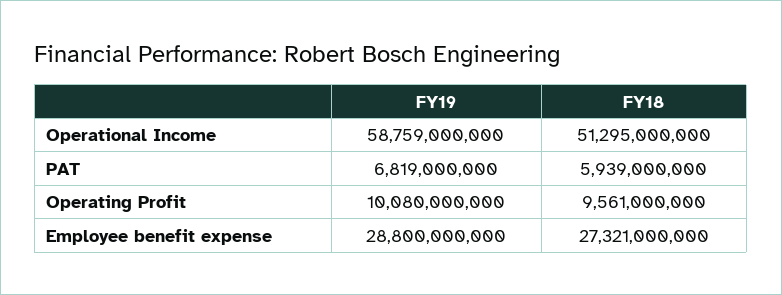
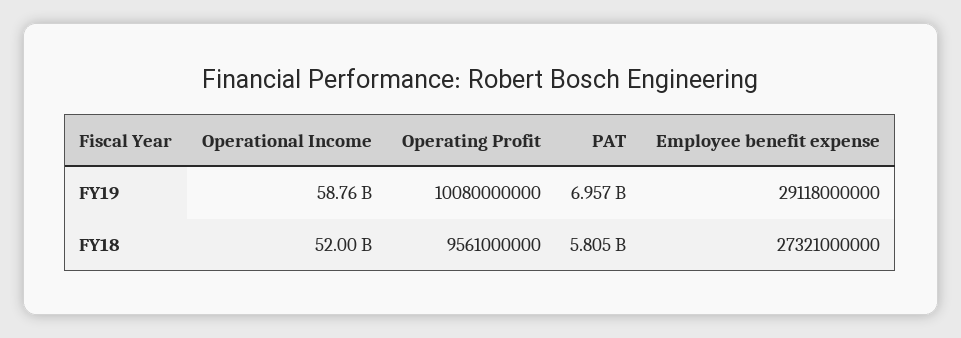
  {
    "FY19": {
      "Operational Income": 58759000000,
-     "PAT": 6819000000,
+     "PAT": 6957000000,
      "Operating Profit": 10080000000,
-     "Employee benefit expense": 28800000000
+     "Employee benefit expense": 29118000000
    },
    "FY18": {
-     "Operational Income": 51295000000,
+     "Operational Income": 52000000000,
-     "PAT": 5939000000,
+     "PAT": 5805000000,
      "Operating Profit": 9561000000,
      "Employee benefit expense": 27321000000
    }
  }

